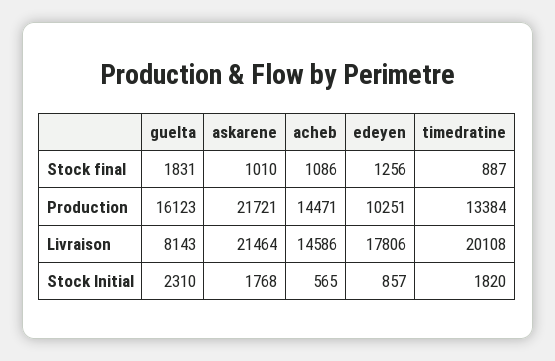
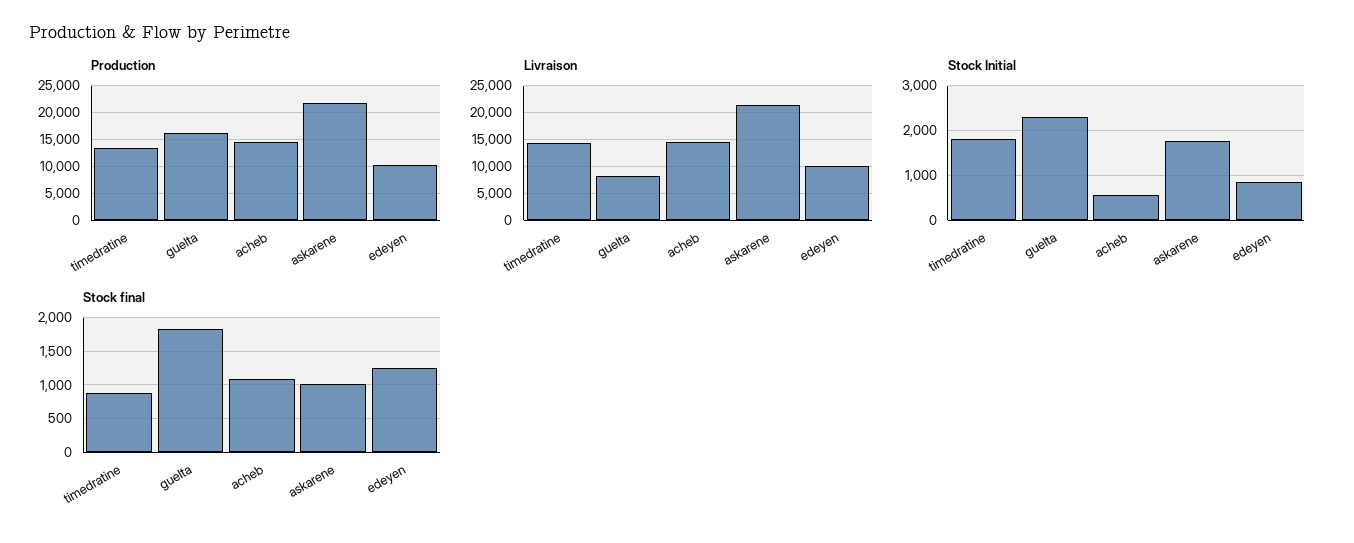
  {
    "Stock final": {
      "guelta": 1831,
      "askarene": 1010,
      "acheb": 1086,
      "edeyen": 1256,
      "timedratine": 887
    },
    "Production": {
      "guelta": 16123,
      "askarene": 21721,
      "acheb": 14471,
      "edeyen": 10251,
      "timedratine": 13384
    },
    "Livraison": {
      "guelta": 8143,
      "askarene": 21464,
      "acheb": 14586,
-     "edeyen": 17806,
+     "edeyen": 10000,
-     "timedratine": 20108
+     "timedratine": 15000
    },
    "Stock Initial": {
      "guelta": 2310,
      "askarene": 1768,
      "acheb": 565,
      "edeyen": 857,
      "timedratine": 1820
    }
  }

